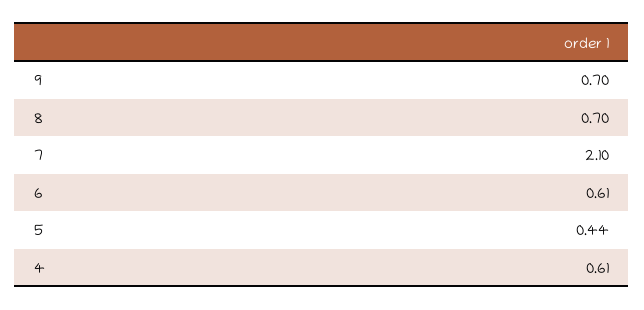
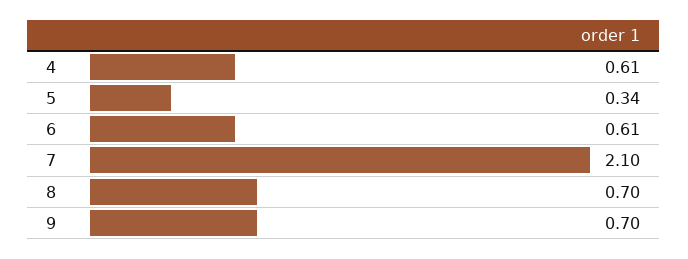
  {
    "9": 0.7,
    "8": 0.7,
    "7": 2.1,
    "6": 0.61,
-   "5": 0.44,
+   "5": 0.34,
    "4": 0.61
  }

